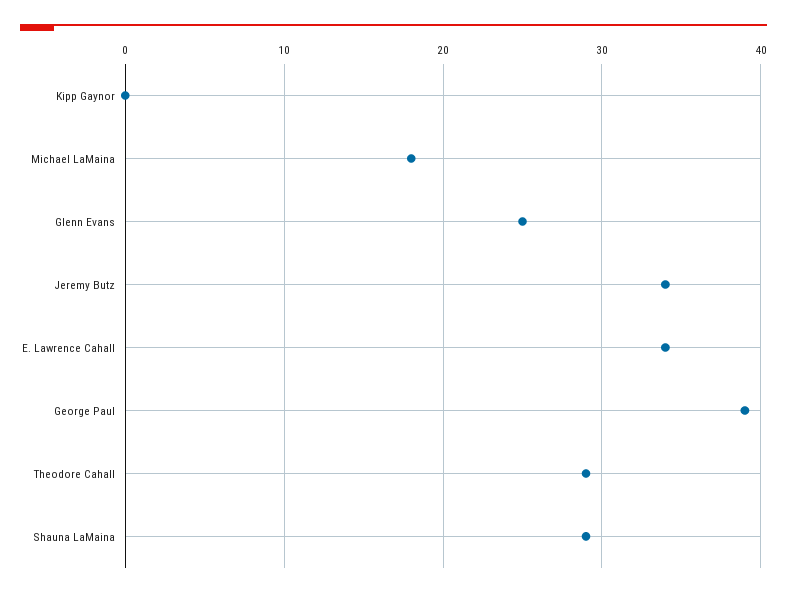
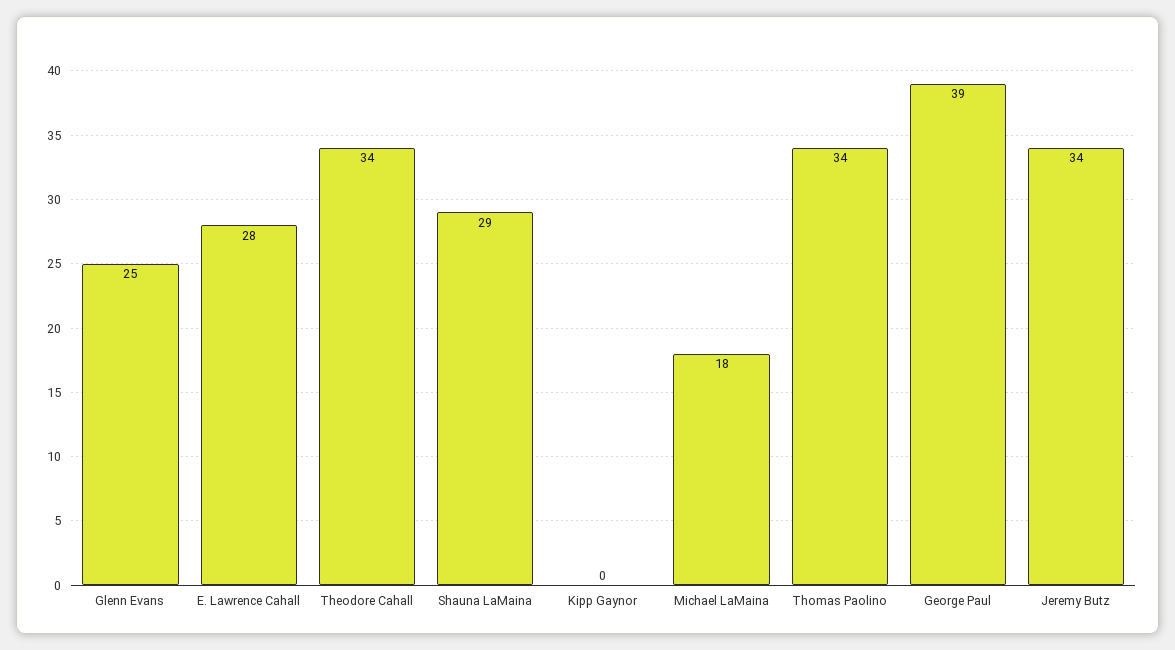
  {
    "Kipp Gaynor": 0,
    "Michael LaMaina": 18,
    "Glenn Evans": 25,
    "Jeremy Butz": 34,
-   "E. Lawrence Cahall": 34,
+   "E. Lawrence Cahall": 28,
    "George Paul": 39,
-   "Theodore Cahall": 29,
+   "Theodore Cahall": 34,
-   "Shauna LaMaina": 29
+   "Shauna LaMaina": 29,
+   "Thomas Paolino": 34
  }

